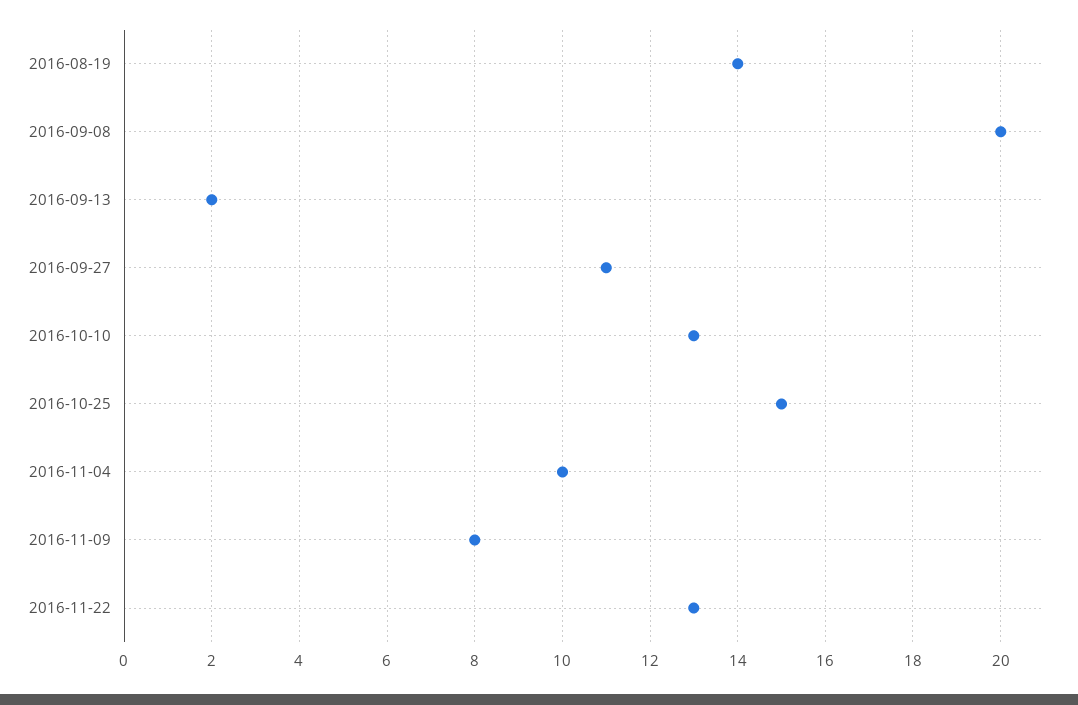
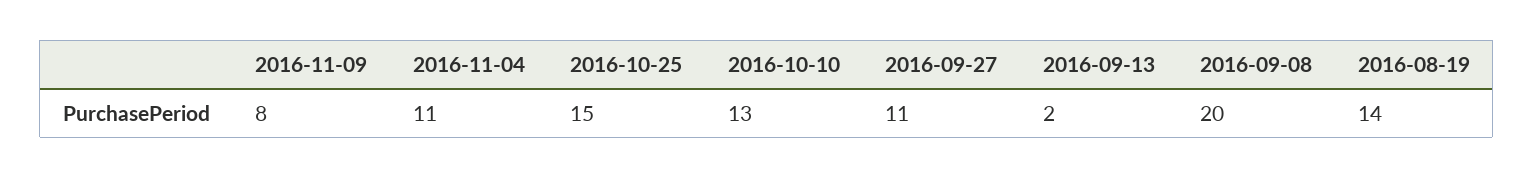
  {
    "2016-08-19": 14,
    "2016-09-08": 20,
    "2016-09-13": 2,
    "2016-09-27": 11,
    "2016-10-10": 13,
    "2016-10-25": 15,
-   "2016-11-04": 10,
+   "2016-11-04": 11,
-   "2016-11-09": 8,
+   "2016-11-09": 8
-   "2016-11-22": 13
  }

